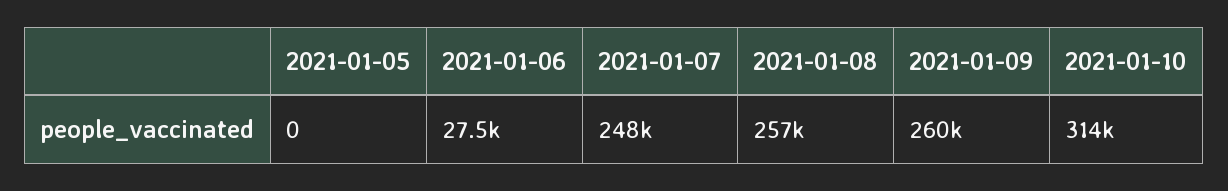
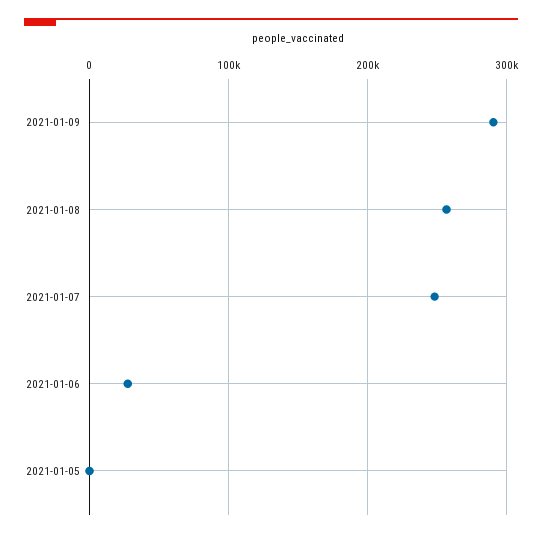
  {
    "2021-01-05": 0,
    "2021-01-06": 27500,
    "2021-01-07": 248000,
    "2021-01-08": 257000,
-   "2021-01-09": 260000,
+   "2021-01-09": 290000
-   "2021-01-10": 314000
  }

